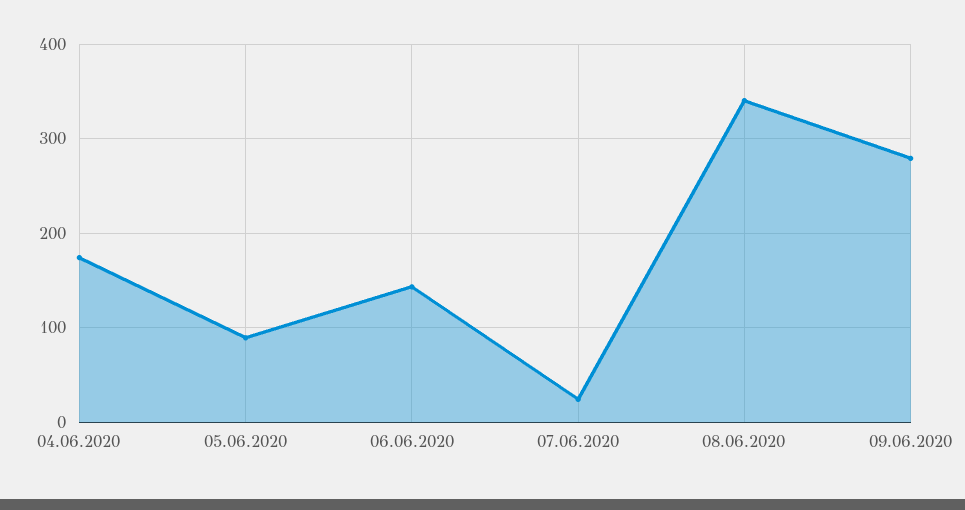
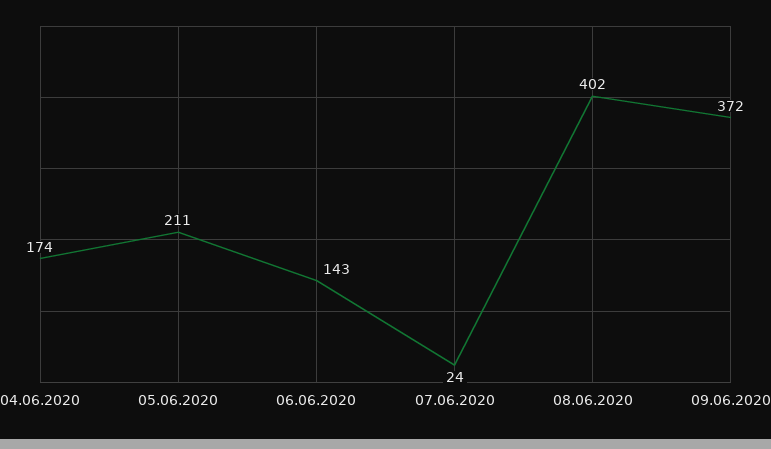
  {
    "04.06.2020": 174,
-   "05.06.2020": 90,
+   "05.06.2020": 211,
    "06.06.2020": 143,
    "07.06.2020": 24,
-   "08.06.2020": 340,
+   "08.06.2020": 402,
-   "09.06.2020": 280
+   "09.06.2020": 372
  }

